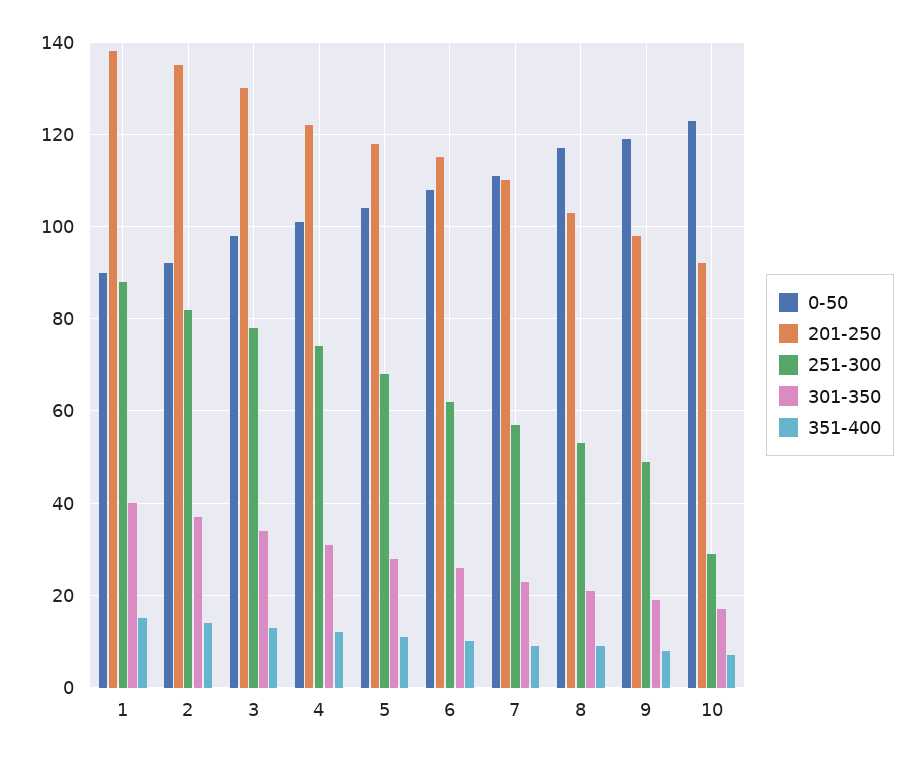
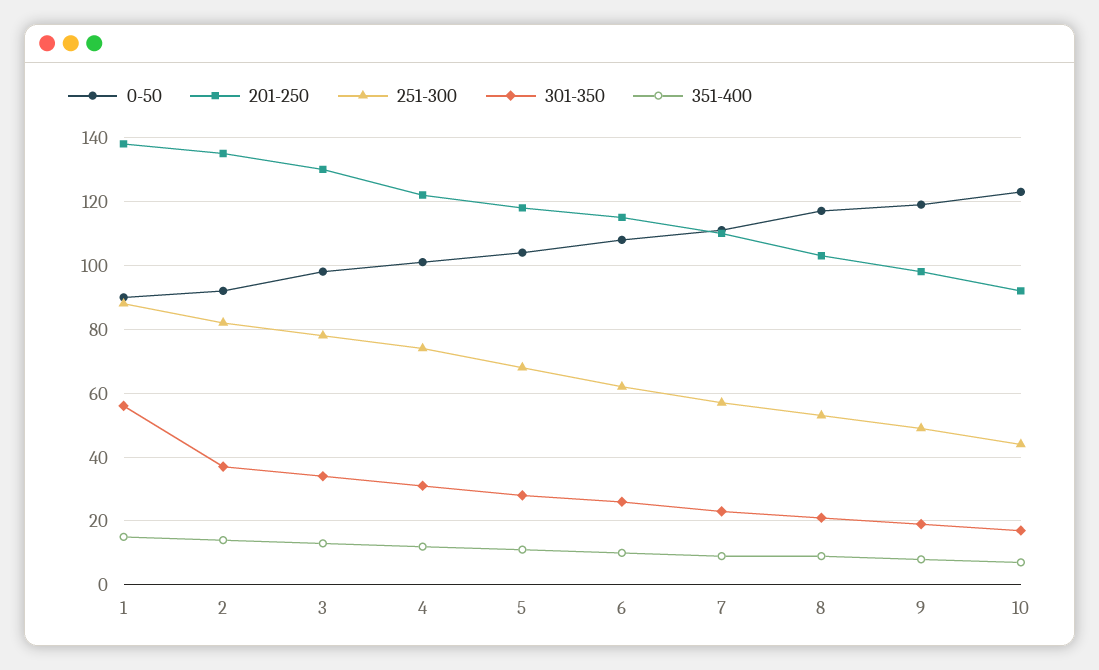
  {
    "0-50": {
      "1": 90,
      "2": 90,
      "3": 100,
      "4": 100,
      "5": 105,
      "6": 110,
      "7": 110,
      "8": 115,
      "9": 120,
      "10": 125
    },
    "201-250": {
      "1": 140,
      "2": 135,
      "3": 130,
      "4": 120,
      "5": 120,
      "6": 115,
      "7": 110,
      "8": 105,
      "9": 100,
      "10": 90
    },
    "251-300": {
      "1": 90,
      "2": 80,
      "3": 80,
      "4": 75,
      "5": 70,
      "6": 60,
      "7": 55,
      "8": 55,
      "9": 50,
-     "10": 30
+     "10": 45
    },
    "301-350": {
-     "1": 40,
+     "1": 55,
      "2": 35,
      "3": 35,
      "4": 30,
      "5": 30,
      "6": 25,
      "7": 25,
      "8": 20,
      "9": 20,
      "10": 15
    },
    "351-400": {
      "1": 15,
      "2": 15,
      "3": 15,
      "4": 10,
      "5": 10,
      "6": 10,
      "7": 10,
      "8": 10,
      "9": 10,
      "10": 5
    }
  }

